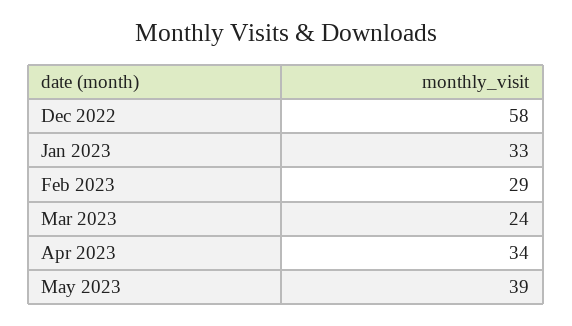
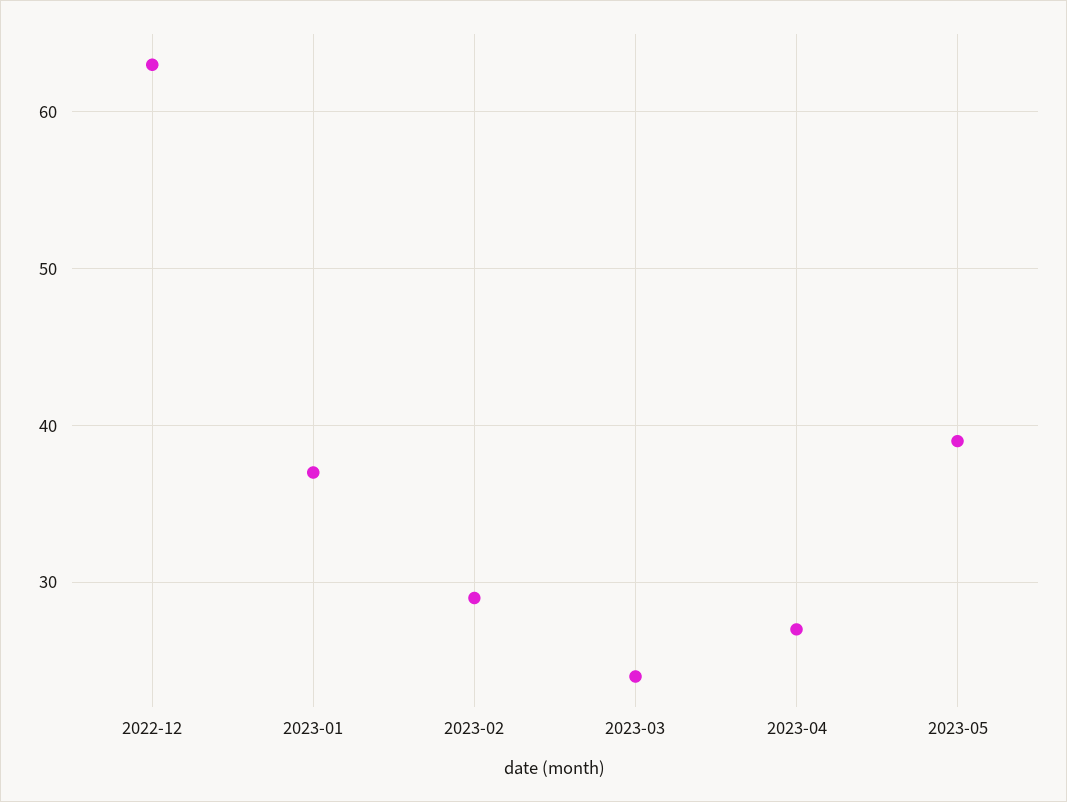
  {
-   "Dec 2022": 58,
+   "Dec 2022": 63,
-   "Jan 2023": 33,
+   "Jan 2023": 37,
    "Feb 2023": 29,
    "Mar 2023": 24,
-   "Apr 2023": 34,
+   "Apr 2023": 27,
    "May 2023": 39
  }

